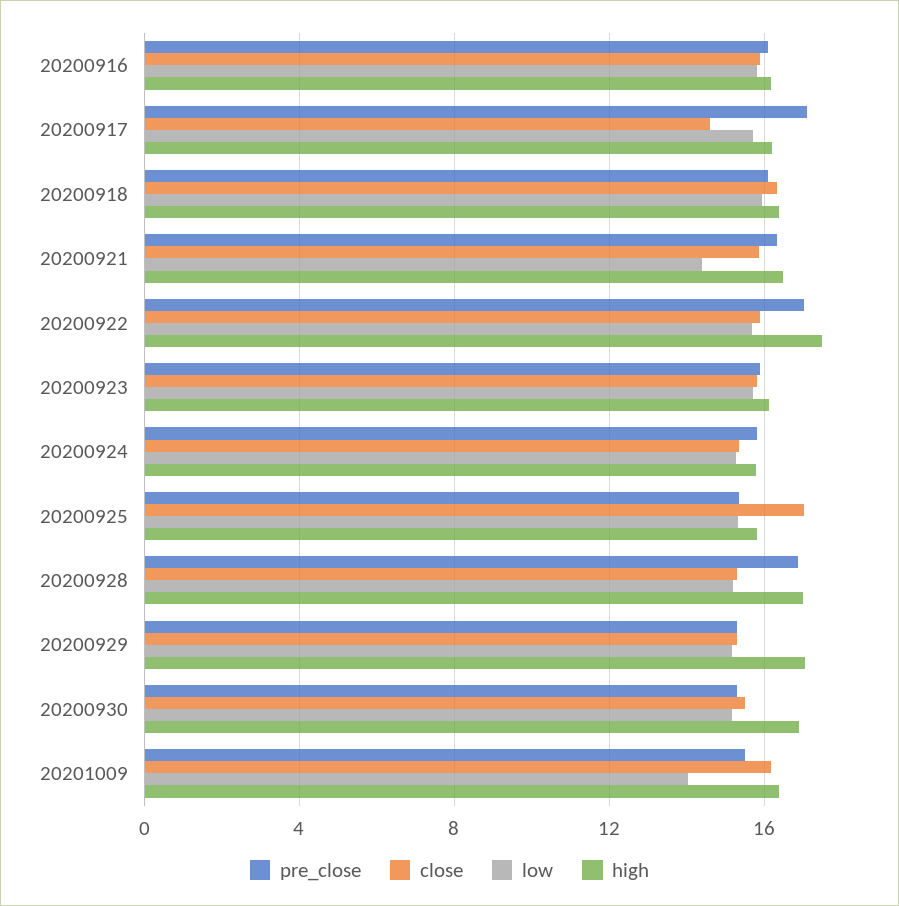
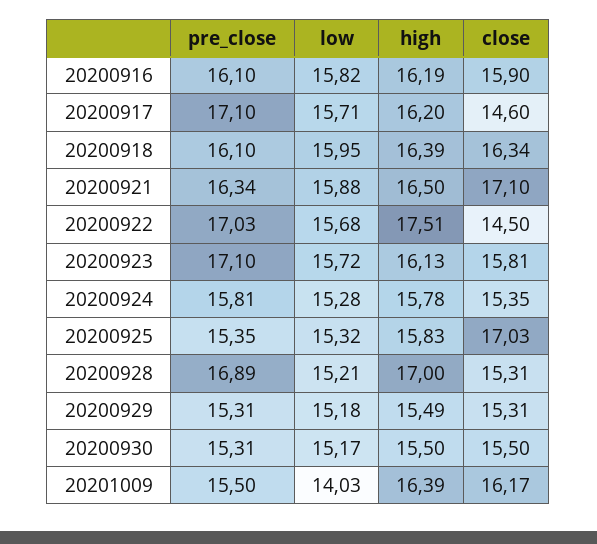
  {
    "pre_close": {
      "20200916": 16.1,
      "20200917": 17.1,
      "20200918": 16.1,
      "20200921": 16.34,
      "20200922": 17.03,
-     "20200923": 16,
+     "20200923": 17.1,
      "20200924": 15.81,
      "20200925": 15.35,
      "20200928": 16.89,
      "20200929": 15.31,
      "20200930": 15.31,
      "20201009": 15.5
    },
    "close": {
      "20200916": 15.9,
      "20200917": 14.6,
      "20200918": 16.34,
-     "20200921": 16,
+     "20200921": 17.1,
-     "20200922": 16,
+     "20200922": 14.5,
      "20200923": 15.81,
      "20200924": 15.35,
      "20200925": 17.03,
      "20200928": 15.31,
      "20200929": 15.31,
      "20200930": 15.5,
      "20201009": 16.17
    },
    "low": {
      "20200916": 15.82,
      "20200917": 15.71,
      "20200918": 15.95,
-     "20200921": 14.5,
+     "20200921": 15.88,
      "20200922": 15.68,
      "20200923": 15.72,
      "20200924": 15.28,
      "20200925": 15.32,
      "20200928": 15.21,
      "20200929": 15.18,
      "20200930": 15.17,
      "20201009": 14.03
    },
    "high": {
      "20200916": 16.19,
      "20200917": 16.2,
      "20200918": 16.39,
      "20200921": 16.5,
      "20200922": 17.51,
      "20200923": 16.13,
      "20200924": 15.78,
      "20200925": 15.83,
      "20200928": 17,
-     "20200929": 17,
+     "20200929": 15.49,
-     "20200930": 17,
+     "20200930": 15.5,
      "20201009": 16.39
    }
  }

